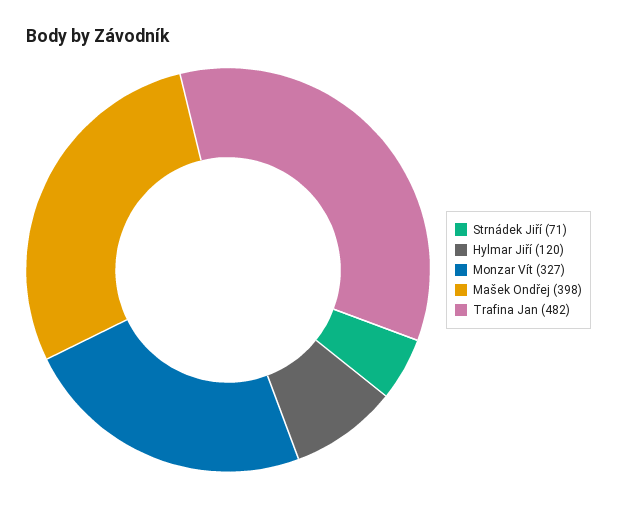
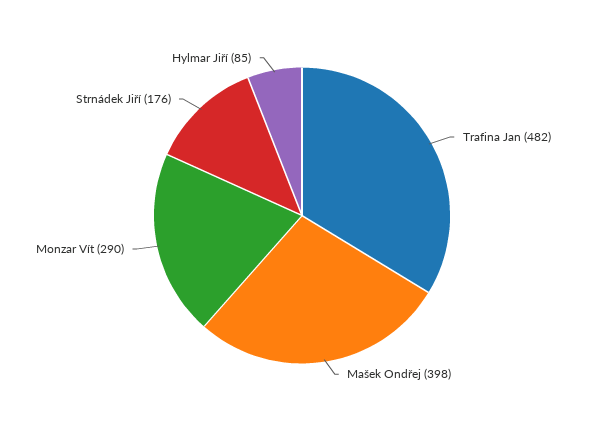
  {
-   "Strnádek Jiří": 71,
+   "Strnádek Jiří": 176,
-   "Hylmar Jiří": 120,
+   "Hylmar Jiří": 85,
-   "Monzar Vít": 327,
+   "Monzar Vít": 290,
    "Mašek Ondřej": 398,
    "Trafina Jan": 482
  }

